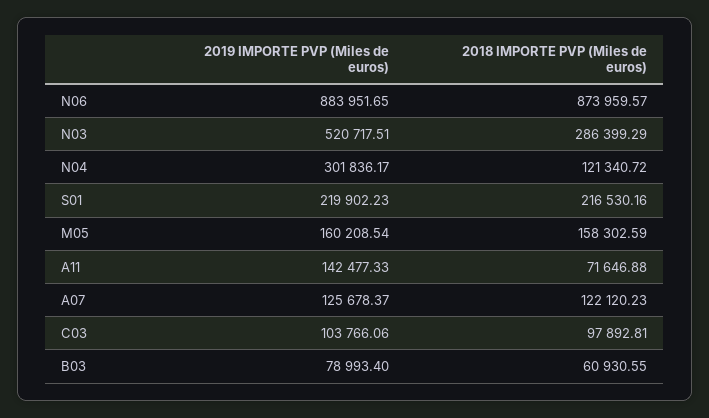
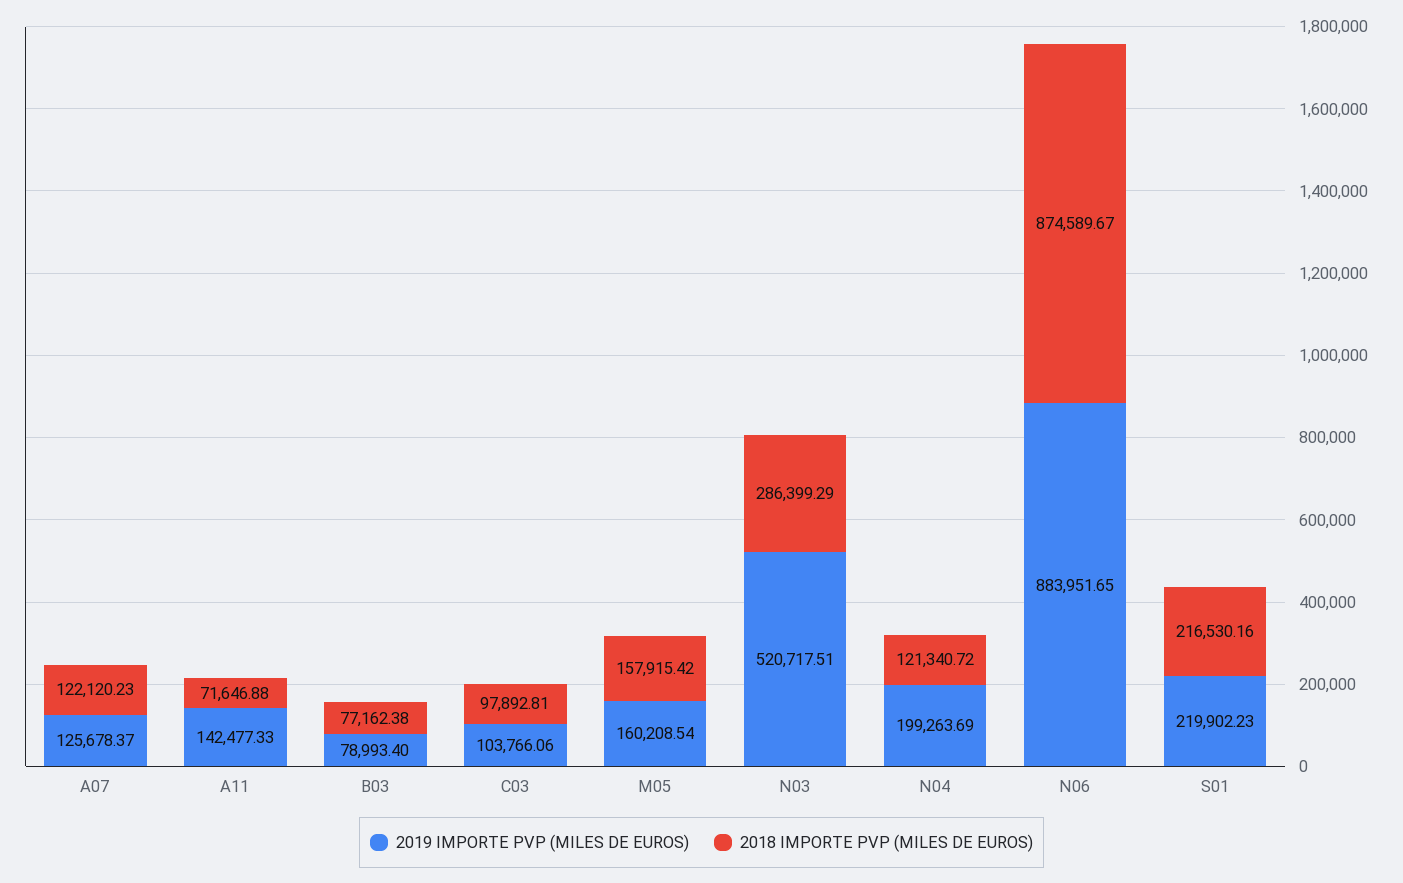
  {
    "2019 IMPORTE PVP (Miles de euros)": {
      "N06": 883951.65,
      "N03": 520717.51,
-     "N04": 301836.17,
+     "N04": 199263.69,
      "S01": 219902.23,
      "M05": 160208.54,
      "A11": 142477.33,
      "A07": 125678.37,
      "C03": 103766.06,
      "B03": 78993.4
    },
    "2018 IMPORTE PVP (Miles de euros)": {
-     "N06": 873959.57,
+     "N06": 874589.67,
      "N03": 286399.29,
      "N04": 121340.72,
      "S01": 216530.16,
-     "M05": 158302.59,
+     "M05": 157915.42,
      "A11": 71646.88,
      "A07": 122120.23,
      "C03": 97892.81,
-     "B03": 60930.55
+     "B03": 77162.38
    }
  }

